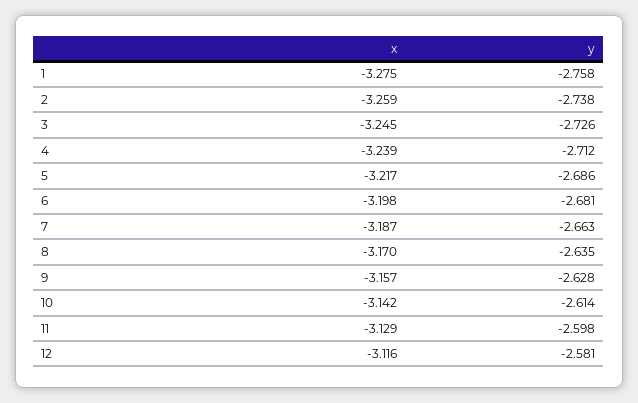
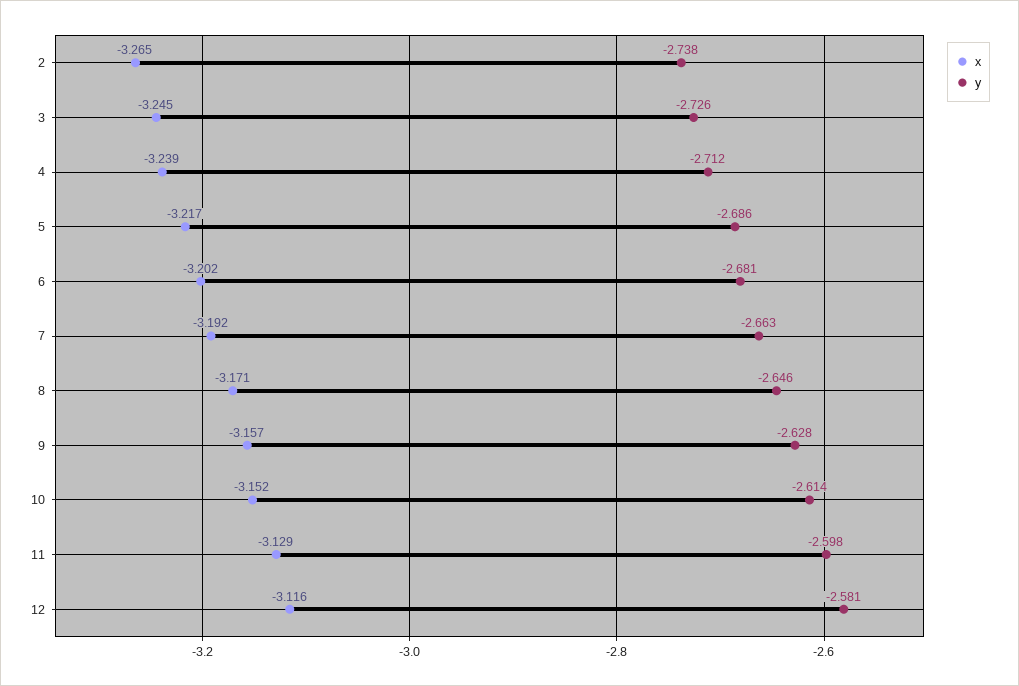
  {
    "x": {
-     "1": -3.275,
-     "2": -3.259,
+     "2": -3.265,
      "3": -3.245,
      "4": -3.239,
      "5": -3.217,
-     "6": -3.198,
+     "6": -3.202,
-     "7": -3.187,
+     "7": -3.192,
-     "8": -3.17,
+     "8": -3.171,
      "9": -3.157,
-     "10": -3.142,
+     "10": -3.152,
      "11": -3.129,
      "12": -3.116
    },
    "y": {
-     "1": -2.758,
      "2": -2.738,
      "3": -2.726,
      "4": -2.712,
      "5": -2.686,
      "6": -2.681,
      "7": -2.663,
-     "8": -2.635,
+     "8": -2.646,
      "9": -2.628,
      "10": -2.614,
      "11": -2.598,
      "12": -2.581
    }
  }

